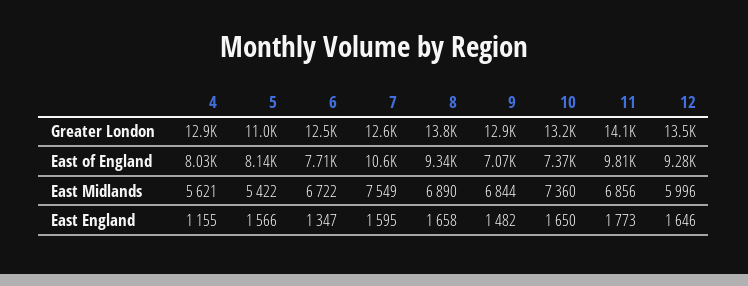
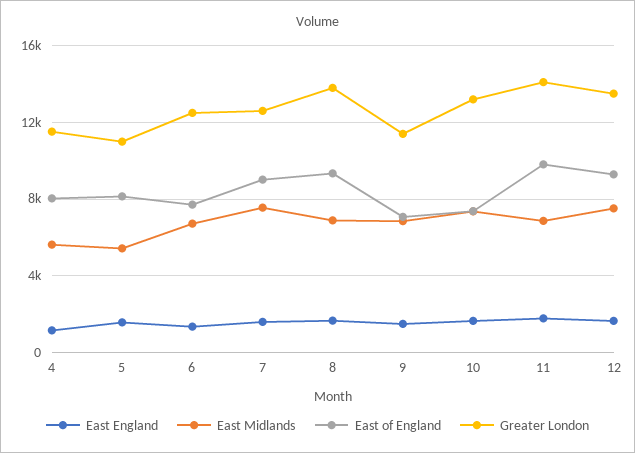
  {
    "Greater London": {
-     "4": 12900,
+     "4": 11500,
      "5": 11000,
      "6": 12500,
      "7": 12600,
      "8": 13800,
-     "9": 12900,
+     "9": 11500,
      "10": 13200,
      "11": 14100,
      "12": 13500
    },
    "East of England": {
      "4": 8030,
      "5": 8140,
      "6": 7710,
-     "7": 10600,
+     "7": 9000,
      "8": 9340,
      "9": 7070,
      "10": 7370,
      "11": 9810,
      "12": 9280
    },
    "East Midlands": {
      "4": 5621,
      "5": 5422,
      "6": 6722,
      "7": 7549,
      "8": 6890,
      "9": 6844,
      "10": 7360,
      "11": 6856,
-     "12": 5996
+     "12": 7500
    },
    "East England": {
      "4": 1155,
      "5": 1566,
      "6": 1347,
      "7": 1595,
      "8": 1658,
      "9": 1482,
      "10": 1650,
      "11": 1773,
      "12": 1646
    }
  }

